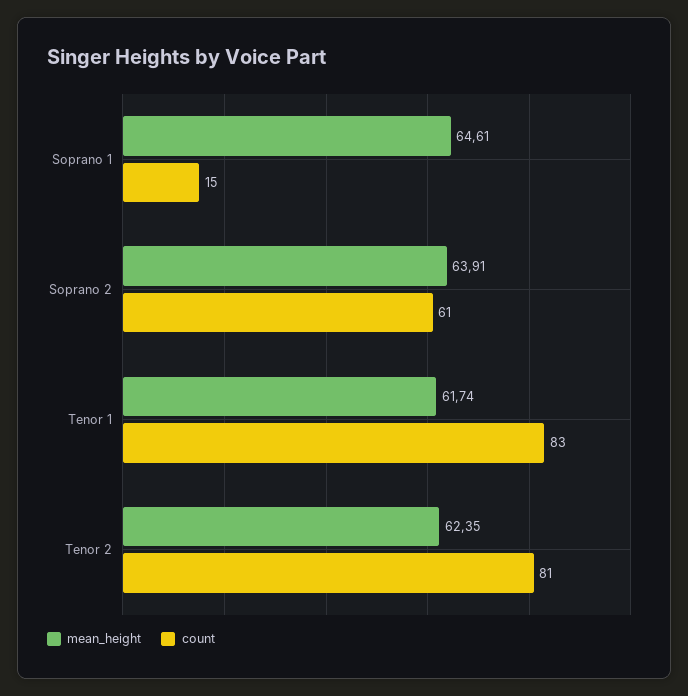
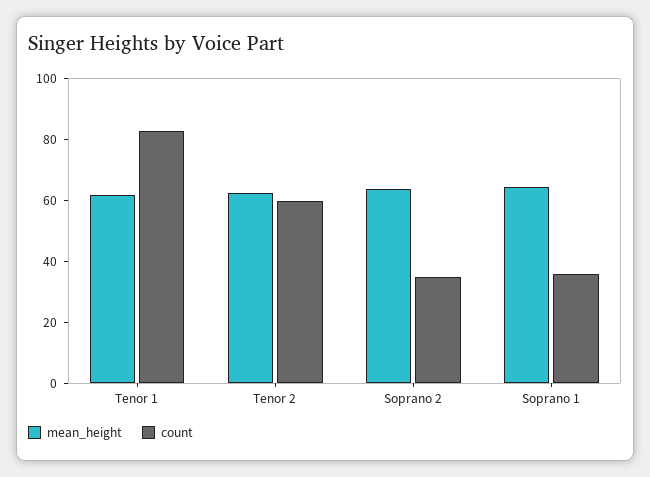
  {
    "mean_height": {
      "Soprano 1": 64.61,
      "Soprano 2": 63.91,
      "Tenor 1": 61.74,
      "Tenor 2": 62.35
    },
    "count": {
-     "Soprano 1": 15,
+     "Soprano 1": 35,
-     "Soprano 2": 61,
+     "Soprano 2": 35,
      "Tenor 1": 83,
-     "Tenor 2": 81
+     "Tenor 2": 60
    }
  }

